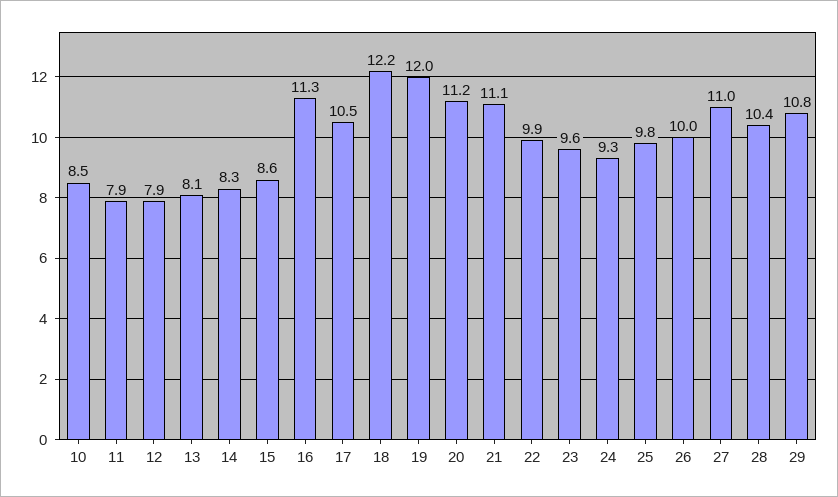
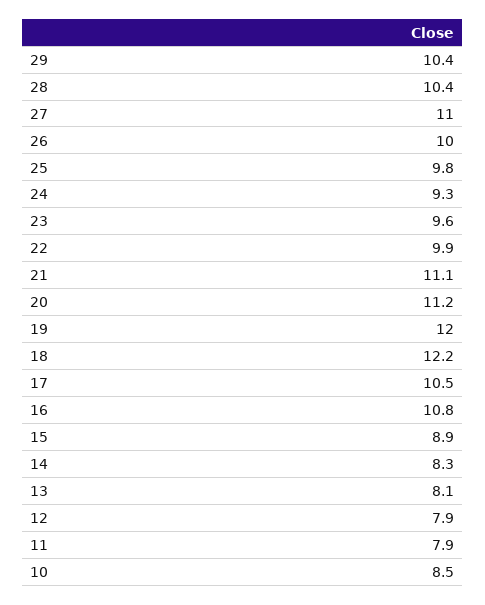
  {
    "10": 8.5,
    "11": 7.9,
    "12": 7.9,
    "13": 8.1,
    "14": 8.3,
-   "15": 8.6,
+   "15": 8.9,
-   "16": 11.3,
+   "16": 10.8,
    "17": 10.5,
    "18": 12.2,
    "19": 12,
    "20": 11.2,
    "21": 11.1,
    "22": 9.9,
    "23": 9.6,
    "24": 9.3,
    "25": 9.8,
    "26": 10,
    "27": 11,
    "28": 10.4,
-   "29": 10.8
+   "29": 10.4
  }

